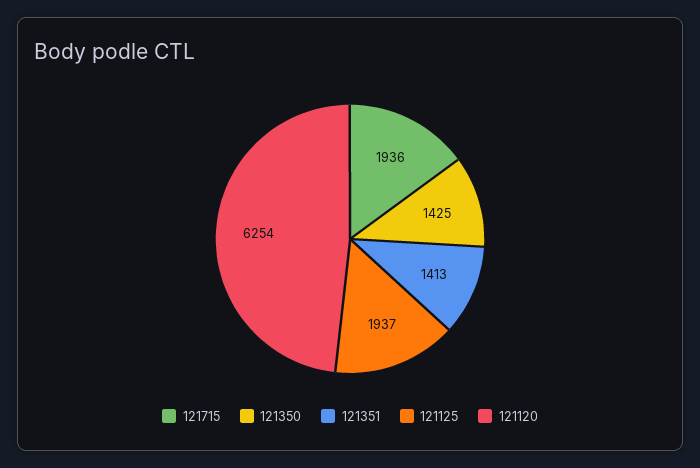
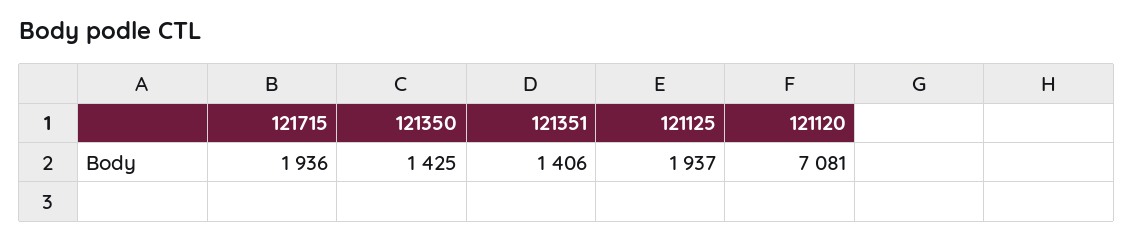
  {
    "121715": 1936,
    "121350": 1425,
-   "121351": 1413,
+   "121351": 1406,
    "121125": 1937,
-   "121120": 6254
+   "121120": 7081
  }

